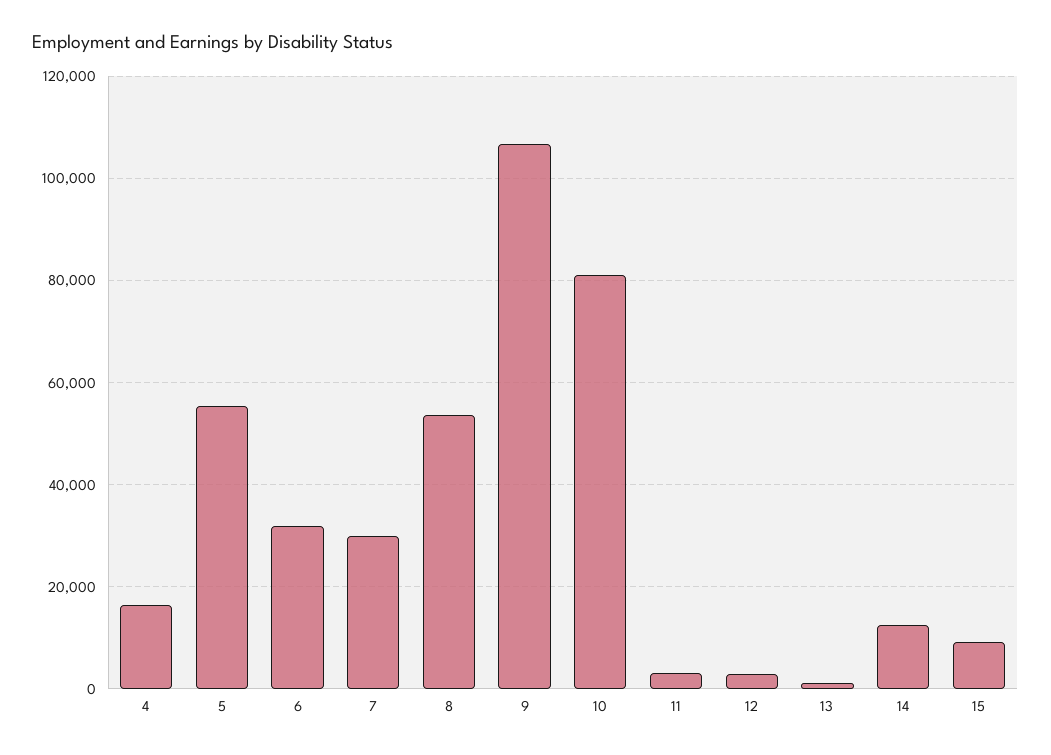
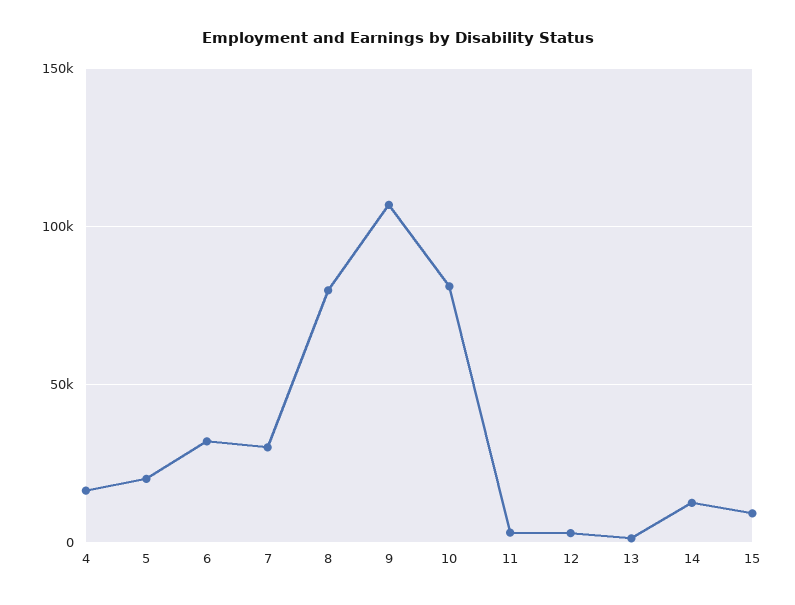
  {
    "4": 16000,
-   "5": 56000,
+   "5": 20000,
    "6": 32000,
    "7": 30000,
-   "8": 54000,
+   "8": 80000,
    "9": 106000,
    "10": 82000,
    "11": 4000,
    "12": 2000,
    "13": 2000,
    "14": 12000,
    "15": 10000
  }

